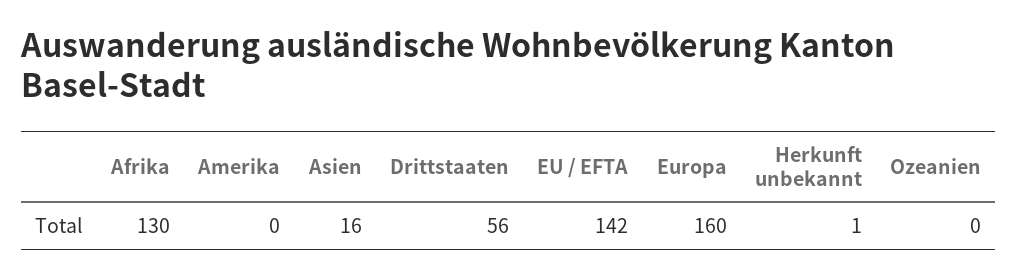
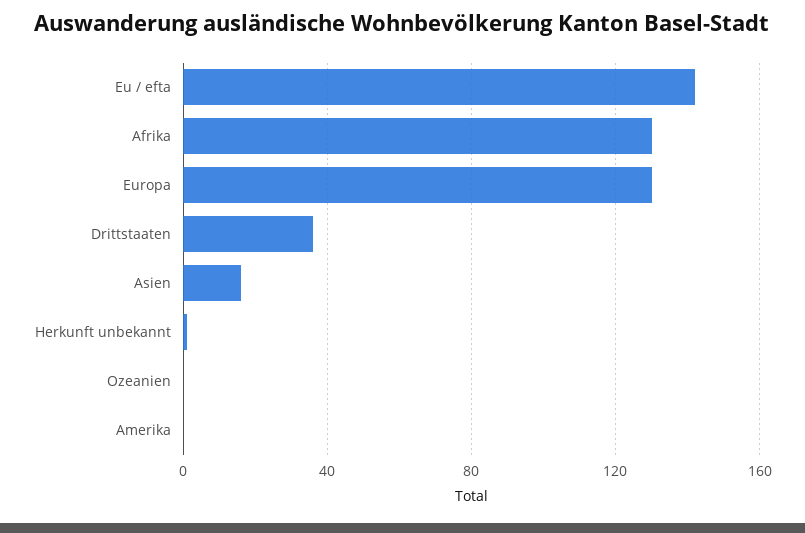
  {
    "Afrika": 130,
    "Amerika": 0,
    "Asien": 16,
-   "Drittstaaten": 56,
+   "Drittstaaten": 35,
    "EU / EFTA": 142,
-   "Europa": 160,
+   "Europa": 130,
    "Herkunft unbekannt": 1,
    "Ozeanien": 0
  }

